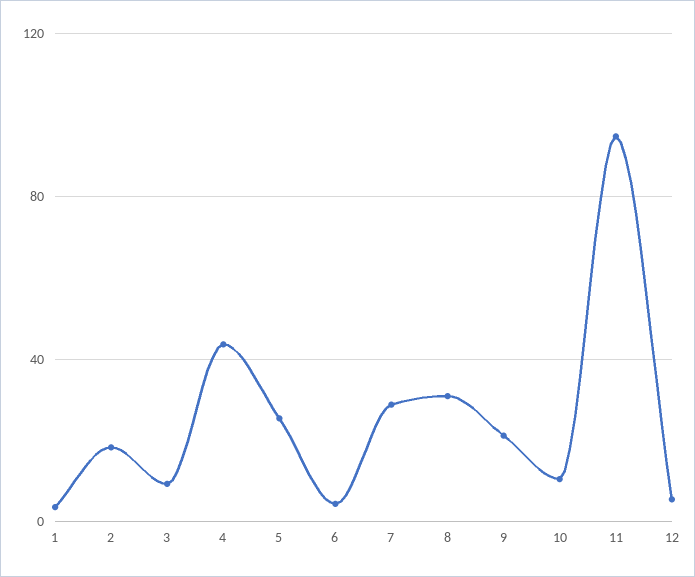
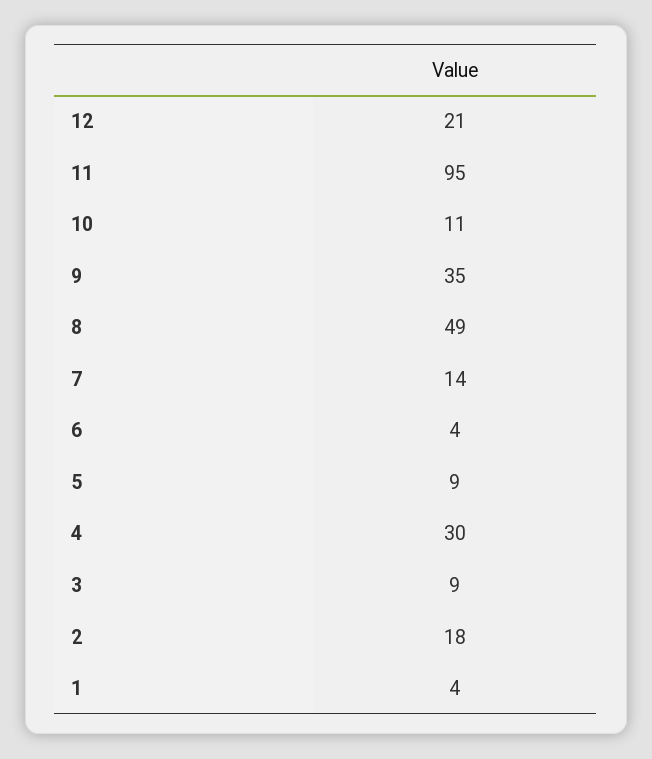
  {
    "1": 4,
    "2": 18,
    "3": 9,
-   "4": 45,
+   "4": 30,
-   "5": 25,
+   "5": 9,
    "6": 4,
-   "7": 30,
+   "7": 14,
-   "8": 30,
+   "8": 49,
-   "9": 20,
+   "9": 35,
    "10": 11,
    "11": 95,
-   "12": 5
+   "12": 21
  }

